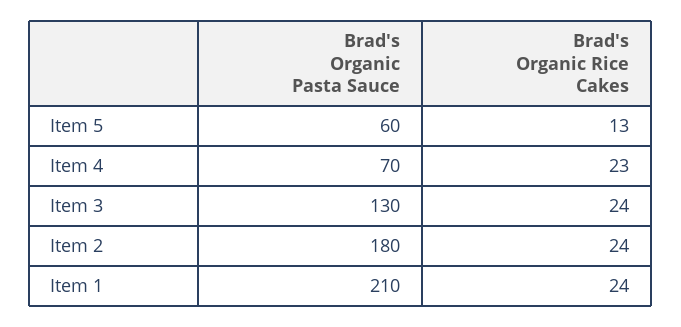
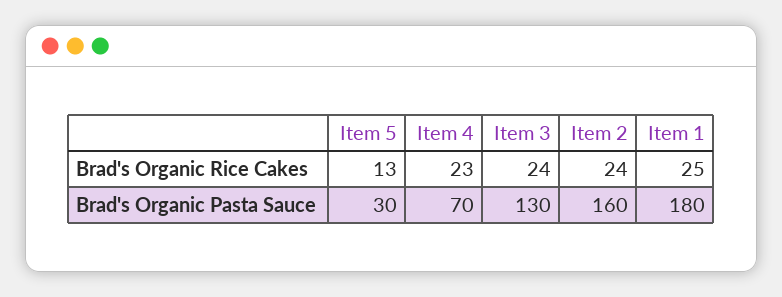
  {
    "Brad's Organic Pasta Sauce": {
-     "Item 5": 60,
+     "Item 5": 30,
      "Item 4": 70,
      "Item 3": 130,
-     "Item 2": 180,
+     "Item 2": 160,
-     "Item 1": 210
+     "Item 1": 180
    },
    "Brad's Organic Rice Cakes": {
      "Item 5": 13,
      "Item 4": 23,
      "Item 3": 24,
      "Item 2": 24,
-     "Item 1": 24
+     "Item 1": 25
    }
  }

